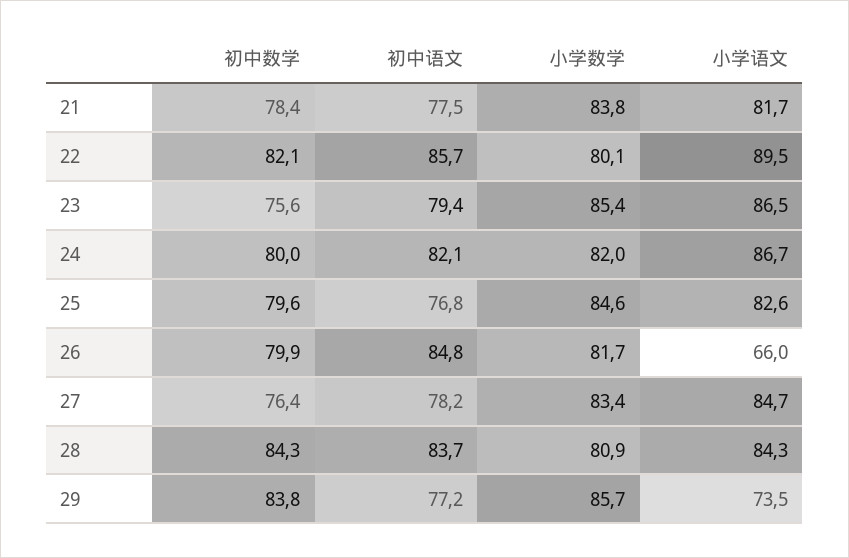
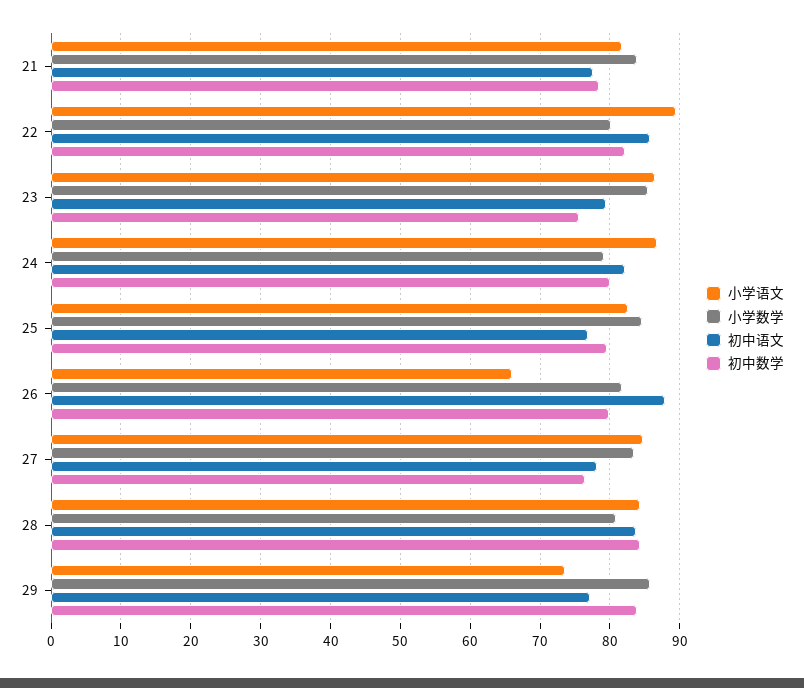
  {
    "初中数学": {
      "21": 78.4,
      "22": 82.1,
      "23": 75.6,
      "24": 80,
      "25": 79.6,
      "26": 79.9,
      "27": 76.4,
      "28": 84.3,
      "29": 83.8
    },
    "初中语文": {
      "21": 77.5,
      "22": 85.7,
      "23": 79.4,
      "24": 82.1,
      "25": 76.8,
-     "26": 84.8,
+     "26": 88,
      "27": 78.2,
      "28": 83.7,
      "29": 77.2
    },
    "小学数学": {
      "21": 83.8,
      "22": 80.1,
      "23": 85.4,
-     "24": 82,
+     "24": 79,
      "25": 84.6,
      "26": 81.7,
      "27": 83.4,
      "28": 80.9,
      "29": 85.7
    },
    "小学语文": {
      "21": 81.7,
      "22": 89.5,
      "23": 86.5,
      "24": 86.7,
      "25": 82.6,
      "26": 66,
      "27": 84.7,
      "28": 84.3,
      "29": 73.5
    }
  }

